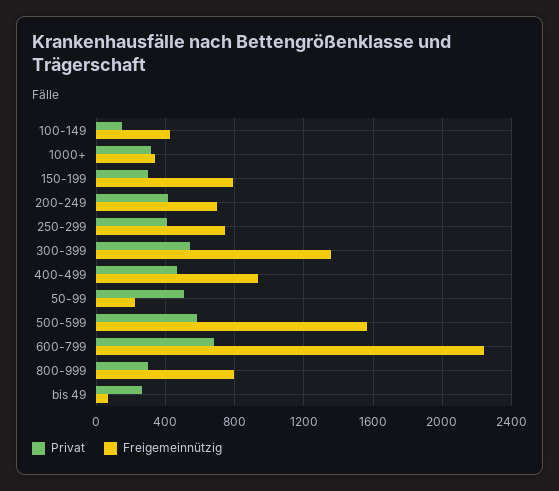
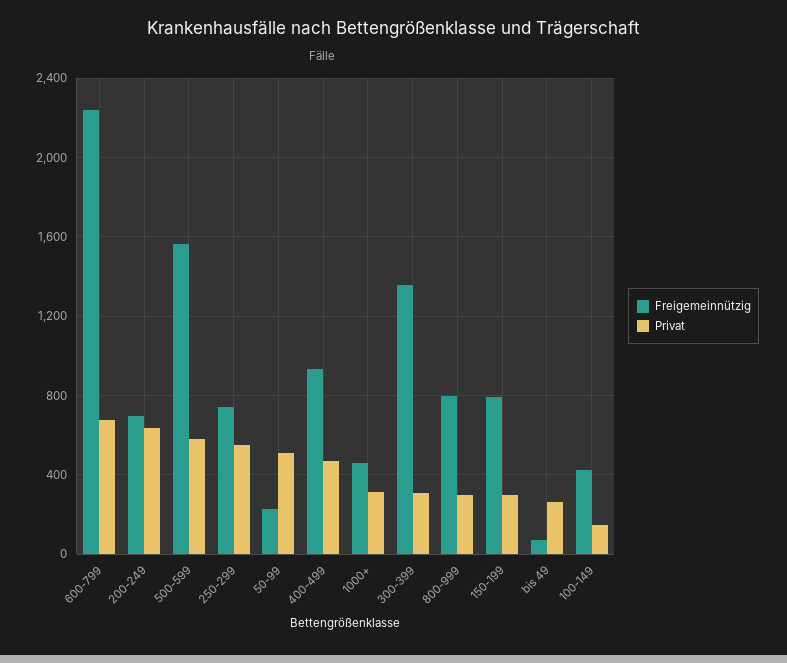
  {
    "Privat": {
      "100-149": 150,
      "1000+": 300,
      "150-199": 300,
-     "200-249": 400,
+     "200-249": 650,
-     "250-299": 400,
+     "250-299": 550,
-     "300-399": 550,
+     "300-399": 300,
      "400-499": 450,
      "50-99": 500,
      "500-599": 600,
      "600-799": 700,
      "800-999": 300,
      "bis 49": 250
    },
    "Freigemeinnützig": {
      "100-149": 400,
-     "1000+": 350,
+     "1000+": 450,
      "150-199": 800,
      "200-249": 700,
      "250-299": 750,
      "300-399": 1350,
      "400-499": 950,
      "50-99": 250,
      "500-599": 1550,
      "600-799": 2250,
      "800-999": 800,
      "bis 49": 50
    }
  }

